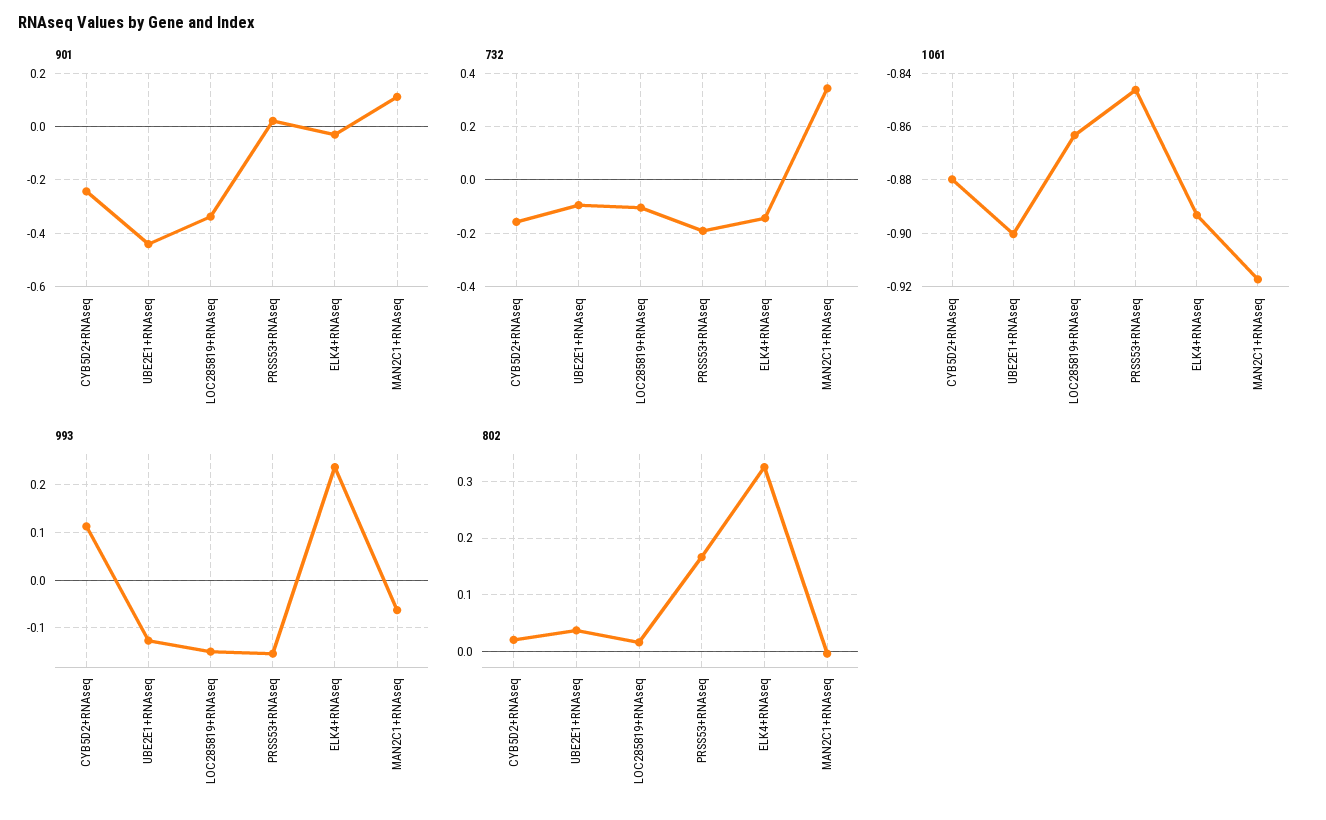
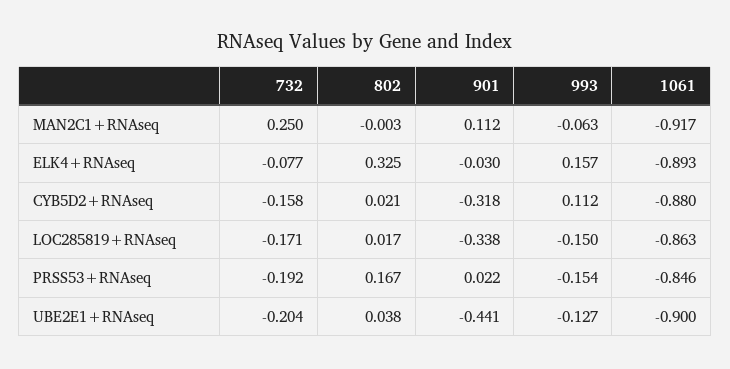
  {
    "901": {
-     "CYB5D2+RNAseq": -0.25,
+     "CYB5D2+RNAseq": -0.318,
      "UBE2E1+RNAseq": -0.441,
      "LOC285819+RNAseq": -0.338,
      "PRSS53+RNAseq": 0.022,
      "ELK4+RNAseq": -0.03,
      "MAN2C1+RNAseq": 0.112
    },
    "732": {
      "CYB5D2+RNAseq": -0.158,
-     "UBE2E1+RNAseq": -0.1,
+     "UBE2E1+RNAseq": -0.204,
-     "LOC285819+RNAseq": -0.1,
+     "LOC285819+RNAseq": -0.171,
      "PRSS53+RNAseq": -0.192,
-     "ELK4+RNAseq": -0.15,
+     "ELK4+RNAseq": -0.077,
-     "MAN2C1+RNAseq": 0.35
+     "MAN2C1+RNAseq": 0.25
    },
    "1061": {
      "CYB5D2+RNAseq": -0.88,
      "UBE2E1+RNAseq": -0.9,
      "LOC285819+RNAseq": -0.863,
      "PRSS53+RNAseq": -0.846,
      "ELK4+RNAseq": -0.893,
      "MAN2C1+RNAseq": -0.917
    },
    "993": {
      "CYB5D2+RNAseq": 0.112,
      "UBE2E1+RNAseq": -0.127,
      "LOC285819+RNAseq": -0.15,
      "PRSS53+RNAseq": -0.154,
-     "ELK4+RNAseq": 0.24,
+     "ELK4+RNAseq": 0.157,
      "MAN2C1+RNAseq": -0.063
    },
    "802": {
      "CYB5D2+RNAseq": 0.021,
      "UBE2E1+RNAseq": 0.038,
      "LOC285819+RNAseq": 0.017,
      "PRSS53+RNAseq": 0.167,
      "ELK4+RNAseq": 0.325,
      "MAN2C1+RNAseq": -0.003
    }
  }

